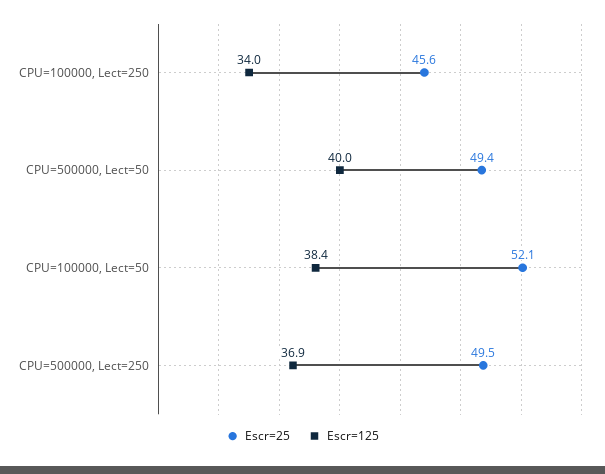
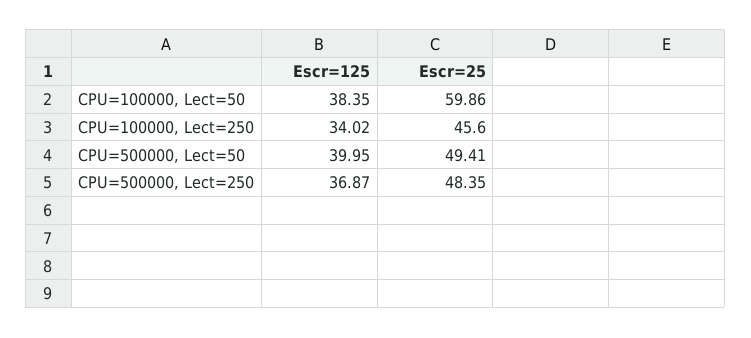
  {
    "Escr=25": {
      "CPU=100000, Lect=250": 45.6,
      "CPU=500000, Lect=50": 49.41,
-     "CPU=100000, Lect=50": 52.1,
+     "CPU=100000, Lect=50": 59.86,
-     "CPU=500000, Lect=250": 49.5
+     "CPU=500000, Lect=250": 48.35
    },
    "Escr=125": {
      "CPU=100000, Lect=250": 34.02,
      "CPU=500000, Lect=50": 39.95,
      "CPU=100000, Lect=50": 38.35,
      "CPU=500000, Lect=250": 36.87
    }
  }

